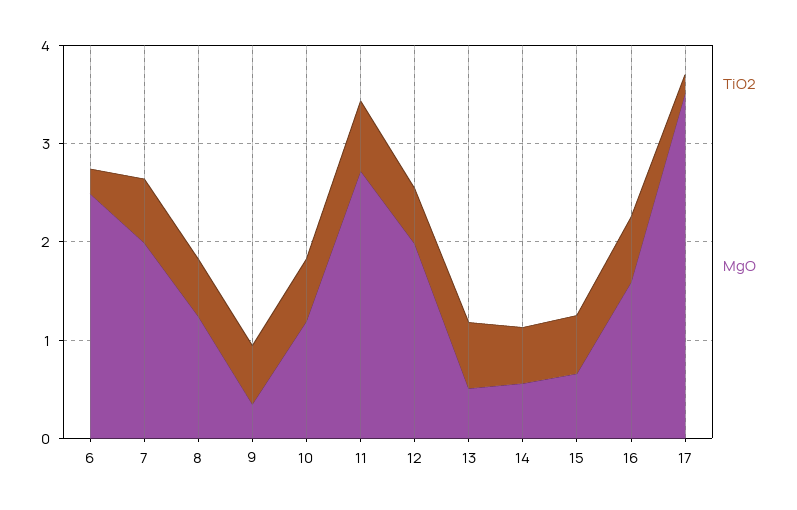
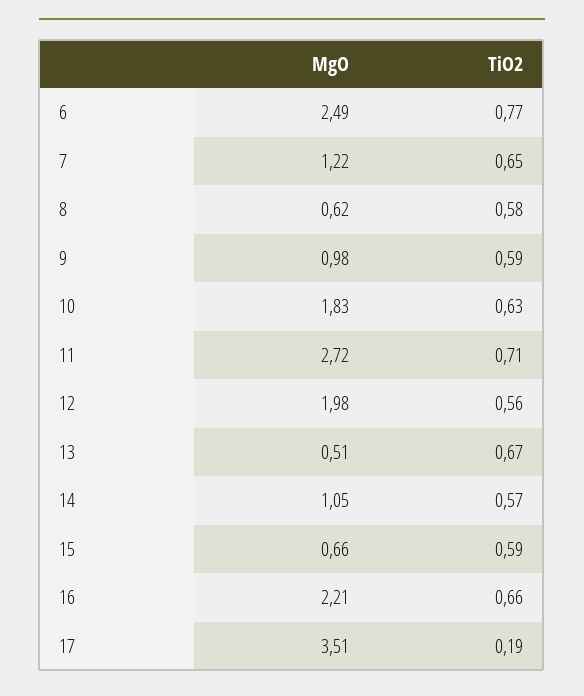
  {
    "TiO2": {
-     "6": 0.2,
+     "6": 0.77,
      "7": 0.65,
      "8": 0.58,
      "9": 0.59,
      "10": 0.63,
      "11": 0.71,
      "12": 0.56,
      "13": 0.67,
      "14": 0.57,
      "15": 0.59,
      "16": 0.66,
      "17": 0.19
    },
    "MgO": {
      "6": 2.49,
-     "7": 2,
+     "7": 1.22,
-     "8": 1.2,
+     "8": 0.62,
-     "9": 0.4,
+     "9": 0.98,
-     "10": 1.2,
+     "10": 1.83,
      "11": 2.72,
      "12": 1.98,
      "13": 0.51,
-     "14": 0.6,
+     "14": 1.05,
      "15": 0.66,
-     "16": 1.6,
+     "16": 2.21,
      "17": 3.51
    }
  }

